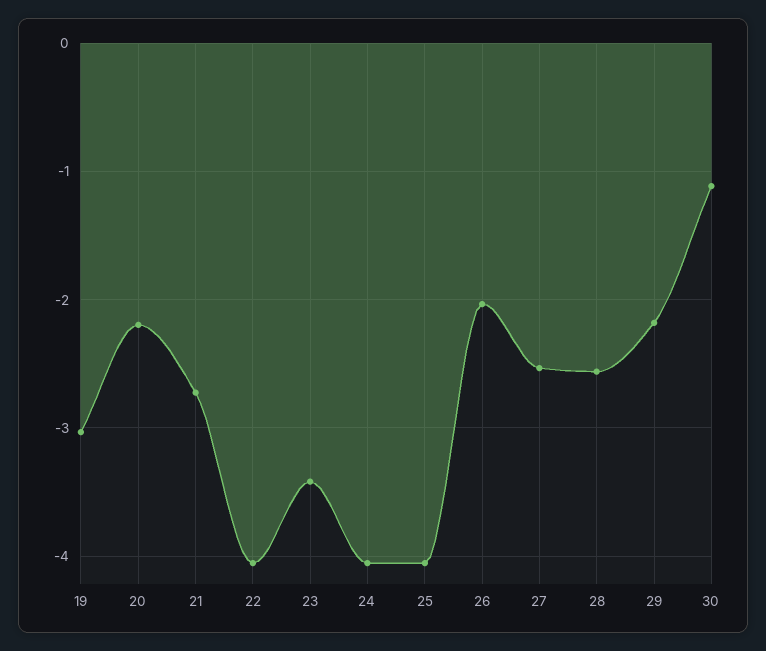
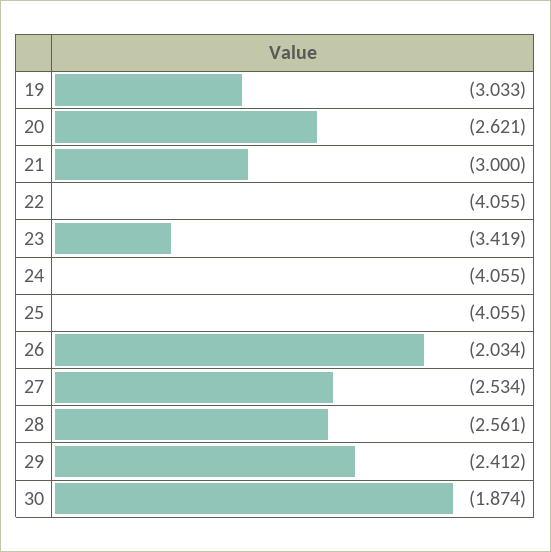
  {
    "19": -3.033,
-   "20": -2.2,
+   "20": -2.621,
-   "21": -2.7,
+   "21": -3,
    "22": -4.055,
    "23": -3.419,
    "24": -4.055,
    "25": -4.055,
    "26": -2.034,
    "27": -2.534,
    "28": -2.561,
-   "29": -2.2,
+   "29": -2.412,
-   "30": -1.1
+   "30": -1.874
  }

